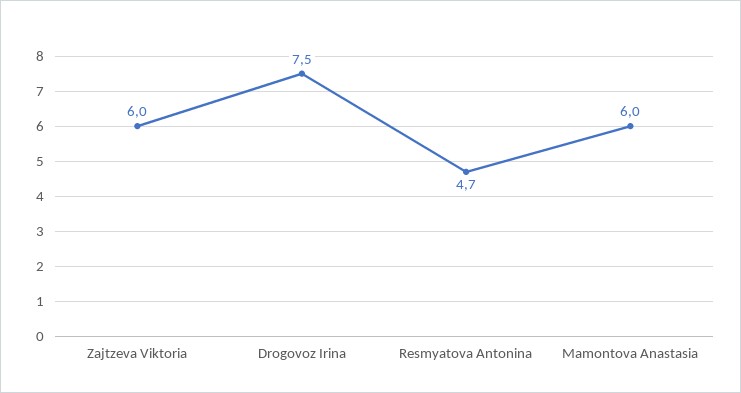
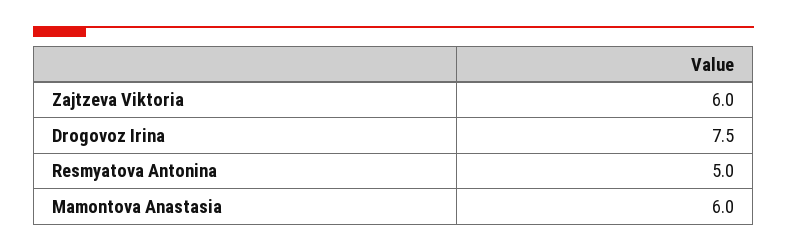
  {
    "Zajtzeva Viktoria": 6,
    "Drogovoz Irina": 7.5,
-   "Resmyatova Antonina": 4.7,
+   "Resmyatova Antonina": 5,
    "Mamontova Anastasia": 6
  }

